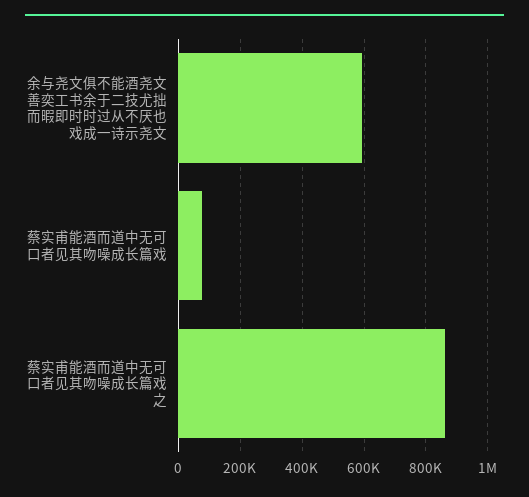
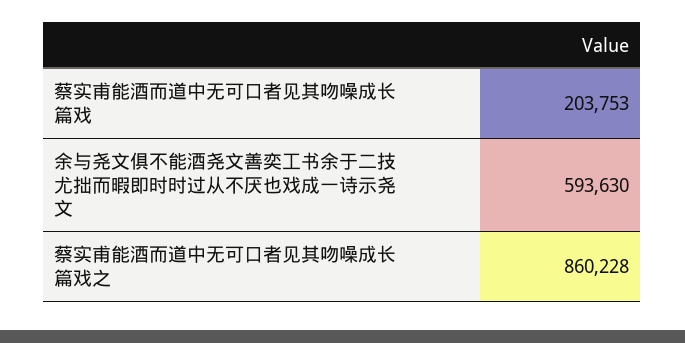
  {
    "余与尧文俱不能酒尧文善奕工书余于二技尤拙而暇即时时过从不厌也戏成一诗示尧文": 593630,
-   "蔡实甫能酒而道中无可口者见其吻噪成长篇戏": 80000,
+   "蔡实甫能酒而道中无可口者见其吻噪成长篇戏": 203753,
    "蔡实甫能酒而道中无可口者见其吻噪成长篇戏之": 860228
  }

